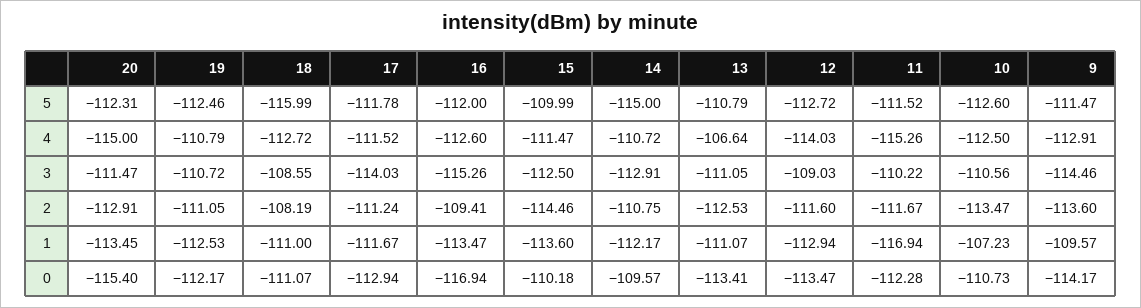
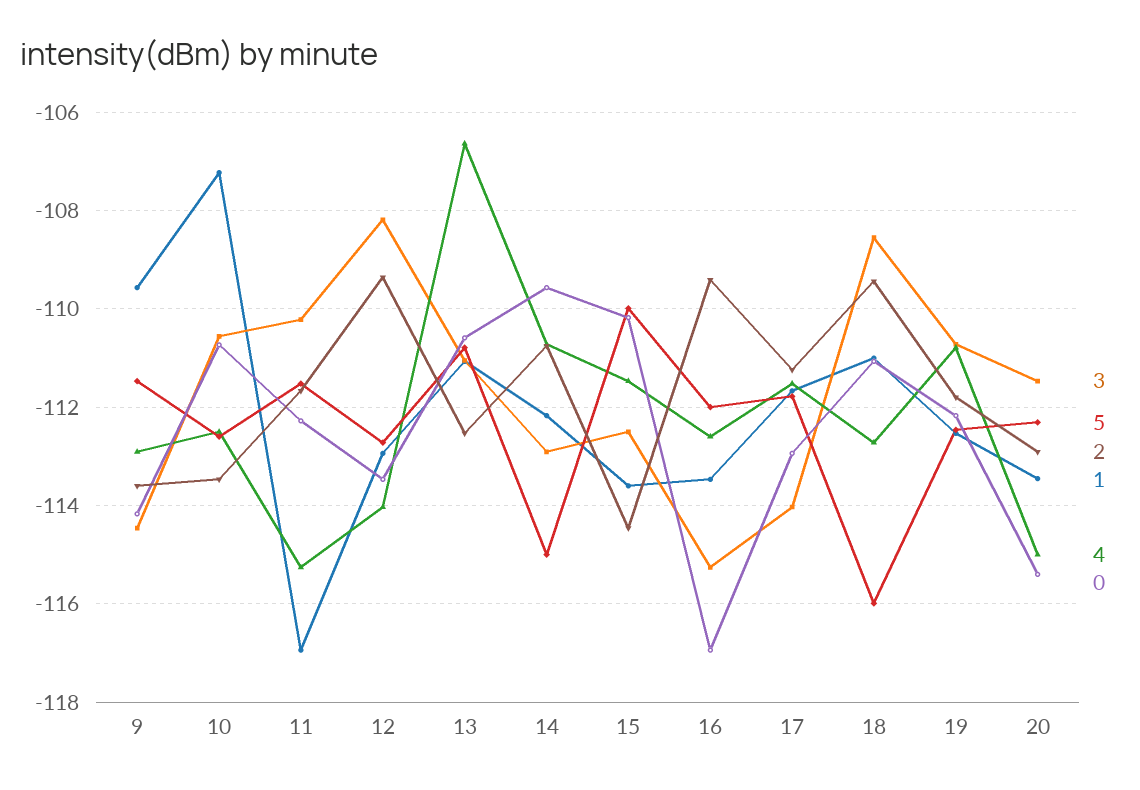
  {
    "5": {
      "20": -112.31,
      "19": -112.46,
      "18": -115.99,
      "17": -111.78,
      "16": -112,
      "15": -109.99,
      "14": -115,
      "13": -110.79,
      "12": -112.72,
      "11": -111.52,
      "10": -112.6,
      "9": -111.47
    },
    "4": {
      "20": -115,
      "19": -110.79,
      "18": -112.72,
      "17": -111.52,
      "16": -112.6,
      "15": -111.47,
      "14": -110.72,
      "13": -106.64,
      "12": -114.03,
      "11": -115.26,
      "10": -112.5,
      "9": -112.91
    },
    "3": {
      "20": -111.47,
      "19": -110.72,
      "18": -108.55,
      "17": -114.03,
      "16": -115.26,
      "15": -112.5,
      "14": -112.91,
      "13": -111.05,
-     "12": -109.03,
+     "12": -108.2,
      "11": -110.22,
      "10": -110.56,
      "9": -114.46
    },
    "2": {
      "20": -112.91,
-     "19": -111.05,
+     "19": -111.8,
-     "18": -108.19,
+     "18": -109.4,
      "17": -111.24,
      "16": -109.41,
      "15": -114.46,
      "14": -110.75,
      "13": -112.53,
-     "12": -111.6,
+     "12": -109.4,
      "11": -111.67,
      "10": -113.47,
      "9": -113.6
    },
    "1": {
      "20": -113.45,
      "19": -112.53,
      "18": -111,
      "17": -111.67,
      "16": -113.47,
      "15": -113.6,
      "14": -112.17,
      "13": -111.07,
      "12": -112.94,
      "11": -116.94,
      "10": -107.23,
      "9": -109.57
    },
    "0": {
      "20": -115.4,
      "19": -112.17,
      "18": -111.07,
      "17": -112.94,
      "16": -116.94,
      "15": -110.18,
      "14": -109.57,
-     "13": -113.41,
+     "13": -110.6,
      "12": -113.47,
      "11": -112.28,
      "10": -110.73,
      "9": -114.17
    }
  }

